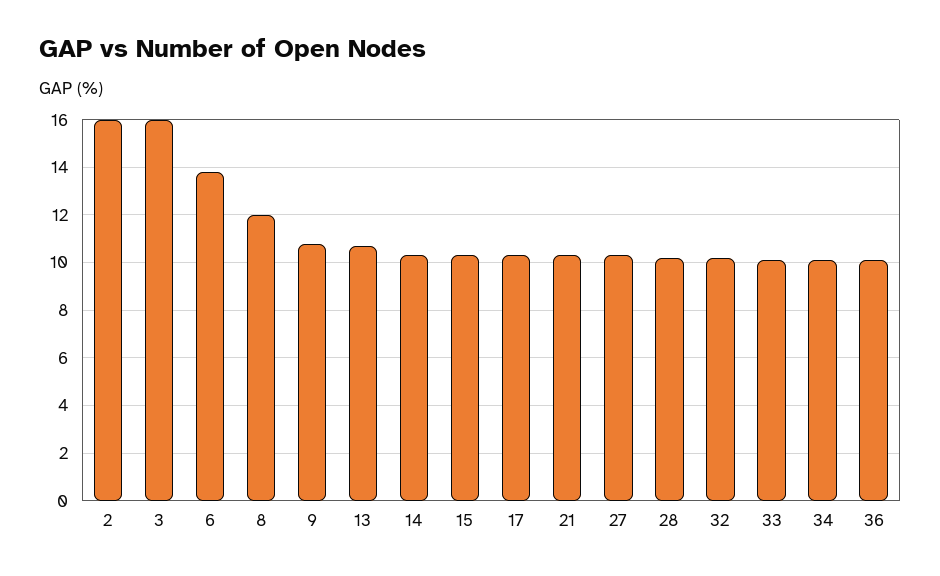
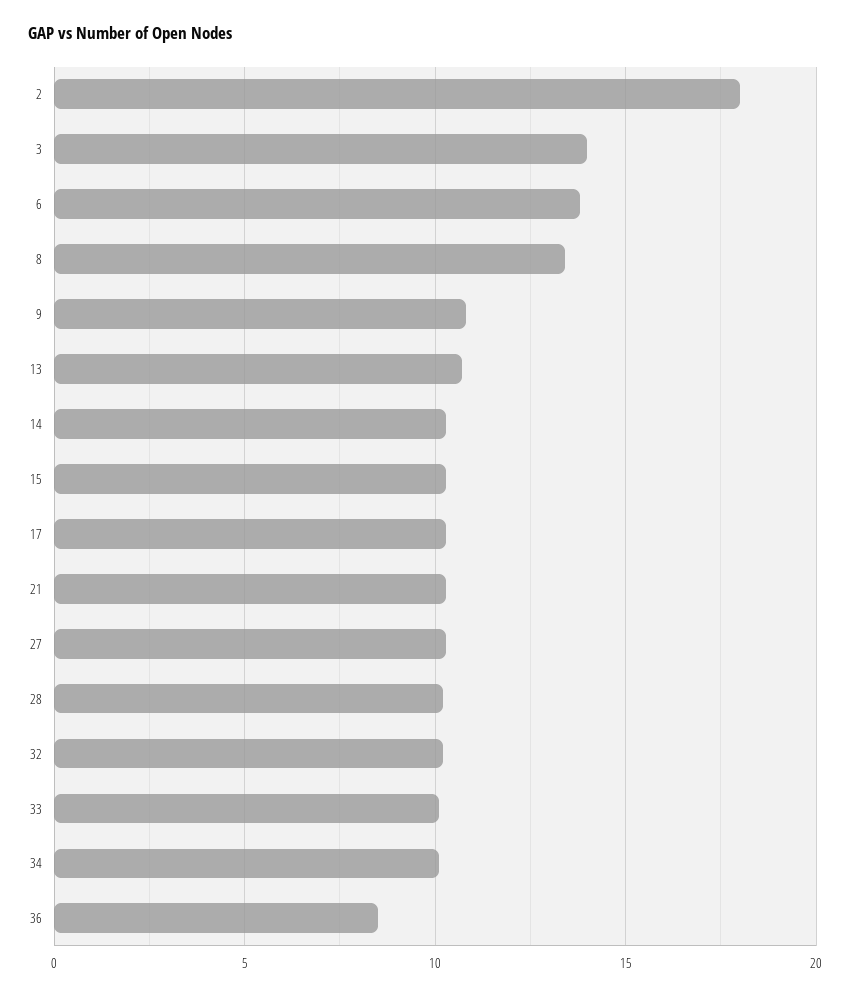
  {
-   "2": 16,
+   "2": 18,
-   "3": 16,
+   "3": 14,
    "6": 14,
-   "8": 12,
+   "8": 13.5,
    "9": 11,
    "13": 10.5,
    "14": 10.5,
    "15": 10.5,
    "17": 10.5,
    "21": 10.5,
    "27": 10.5,
    "28": 10,
    "32": 10,
    "33": 10,
    "34": 10,
-   "36": 10
+   "36": 8.5
  }

